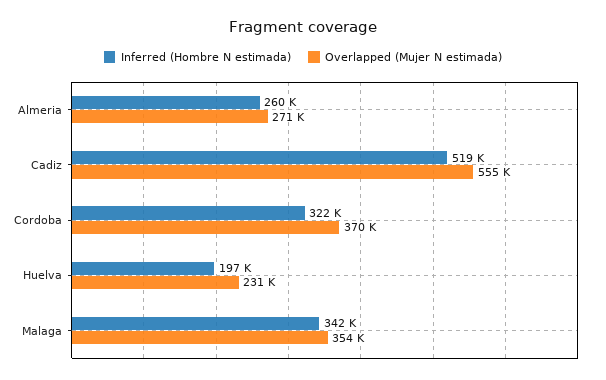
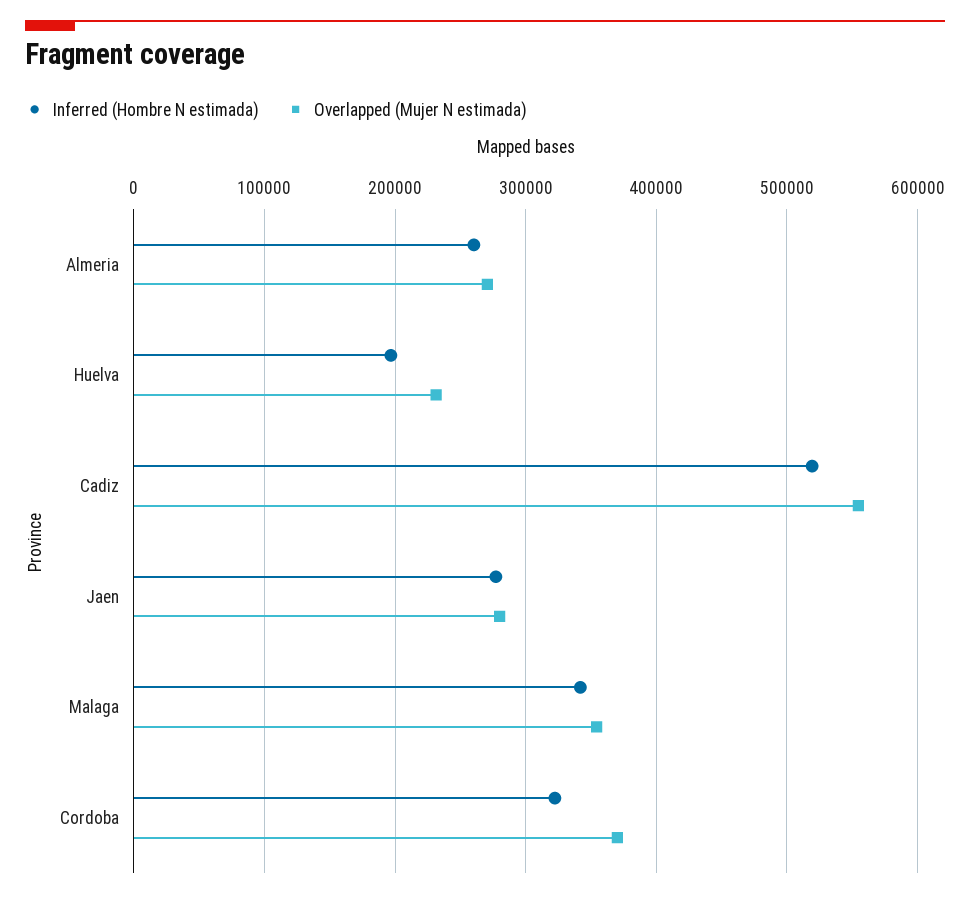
  {
    "Inferred (Hombre N estimada)": {
      "Almeria": 260000,
      "Cadiz": 519000,
      "Cordoba": 322000,
      "Huelva": 197000,
-     "Malaga": 342000
+     "Malaga": 342000,
+     "Jaen": 280000
    },
    "Overlapped (Mujer N estimada)": {
      "Almeria": 271000,
      "Cadiz": 555000,
      "Cordoba": 370000,
      "Huelva": 231000,
-     "Malaga": 354000
+     "Malaga": 354000,
+     "Jaen": 280000
    }
  }

